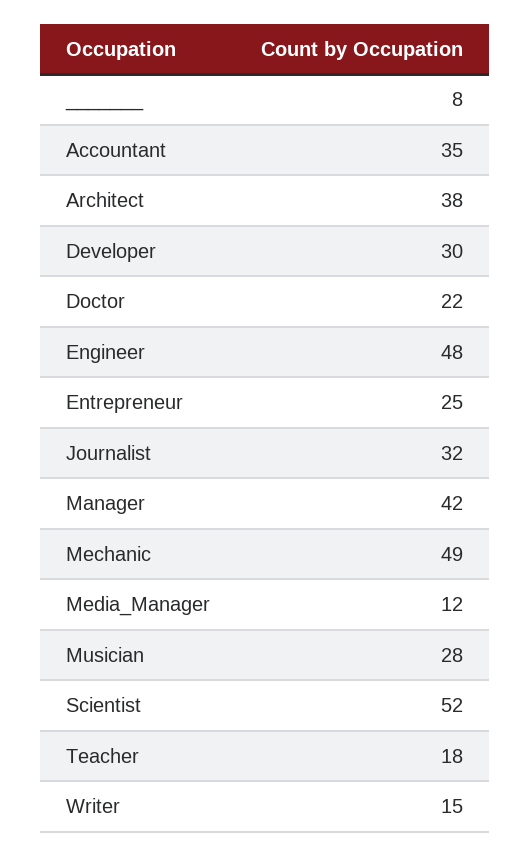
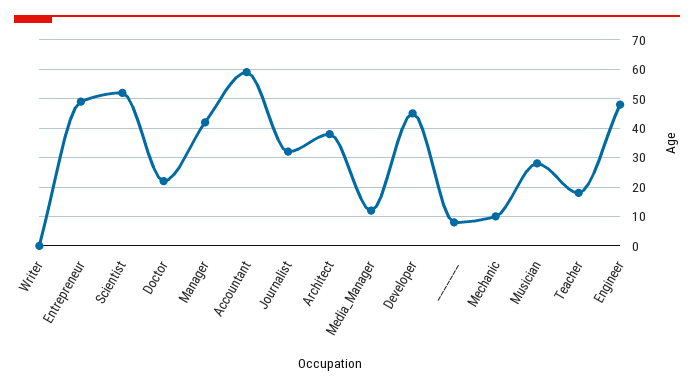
  {
    "_______": 8,
-   "Accountant": 35,
+   "Accountant": 60,
    "Architect": 38,
-   "Developer": 30,
+   "Developer": 45,
    "Doctor": 22,
    "Engineer": 48,
-   "Entrepreneur": 25,
+   "Entrepreneur": 50,
    "Journalist": 32,
    "Manager": 42,
-   "Mechanic": 49,
+   "Mechanic": 10,
    "Media_Manager": 12,
    "Musician": 28,
    "Scientist": 52,
    "Teacher": 18,
-   "Writer": 15
+   "Writer": 0
  }

